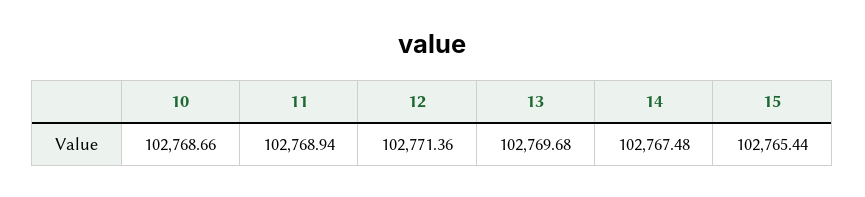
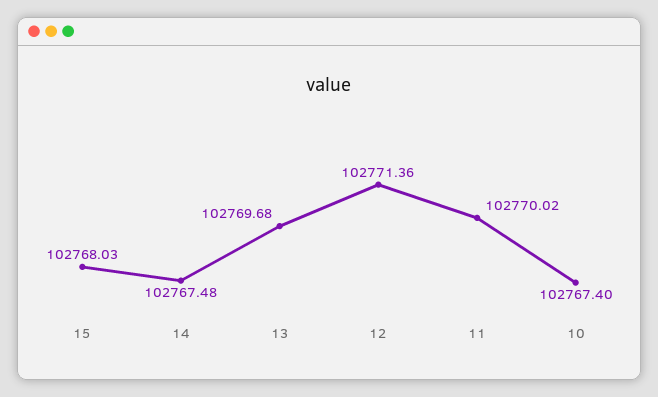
  {
-   "10": 102768.66,
+   "10": 102767.4,
-   "11": 102768.94,
+   "11": 102770.02,
    "12": 102771.36,
    "13": 102769.68,
    "14": 102767.48,
-   "15": 102765.44
+   "15": 102768.03
  }

